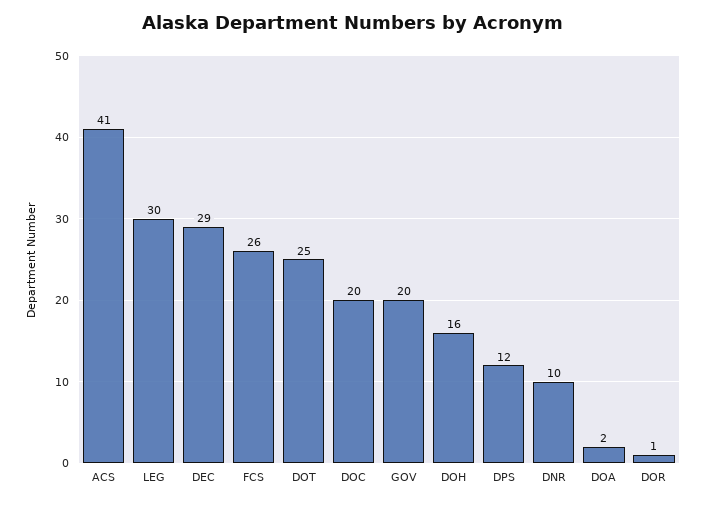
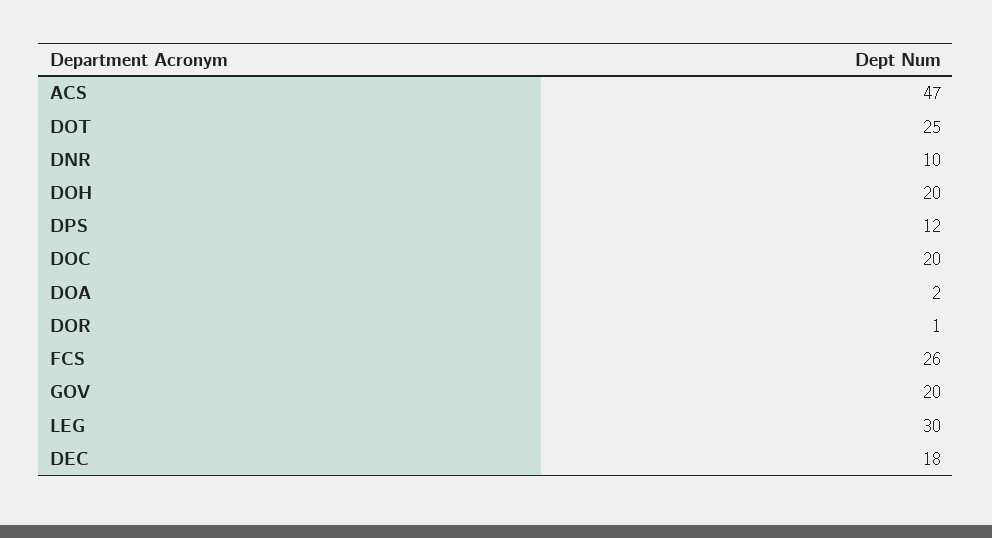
  {
-   "ACS": 41,
+   "ACS": 47,
    "LEG": 30,
-   "DEC": 29,
+   "DEC": 18,
    "FCS": 26,
    "DOT": 25,
    "DOC": 20,
    "GOV": 20,
-   "DOH": 16,
+   "DOH": 20,
    "DPS": 12,
    "DNR": 10,
    "DOA": 2,
    "DOR": 1
  }

